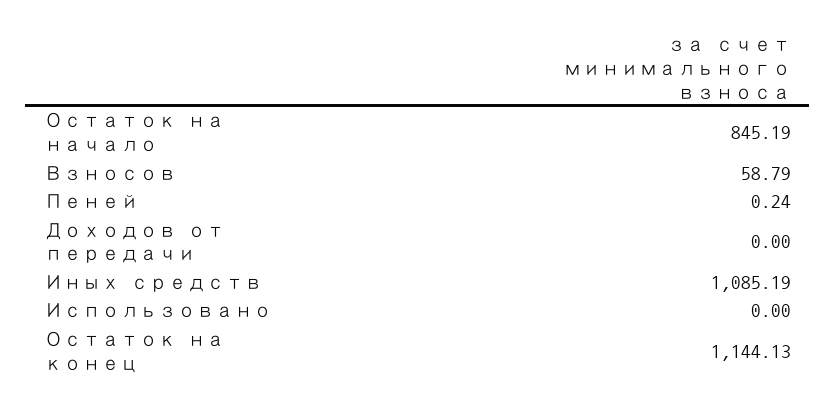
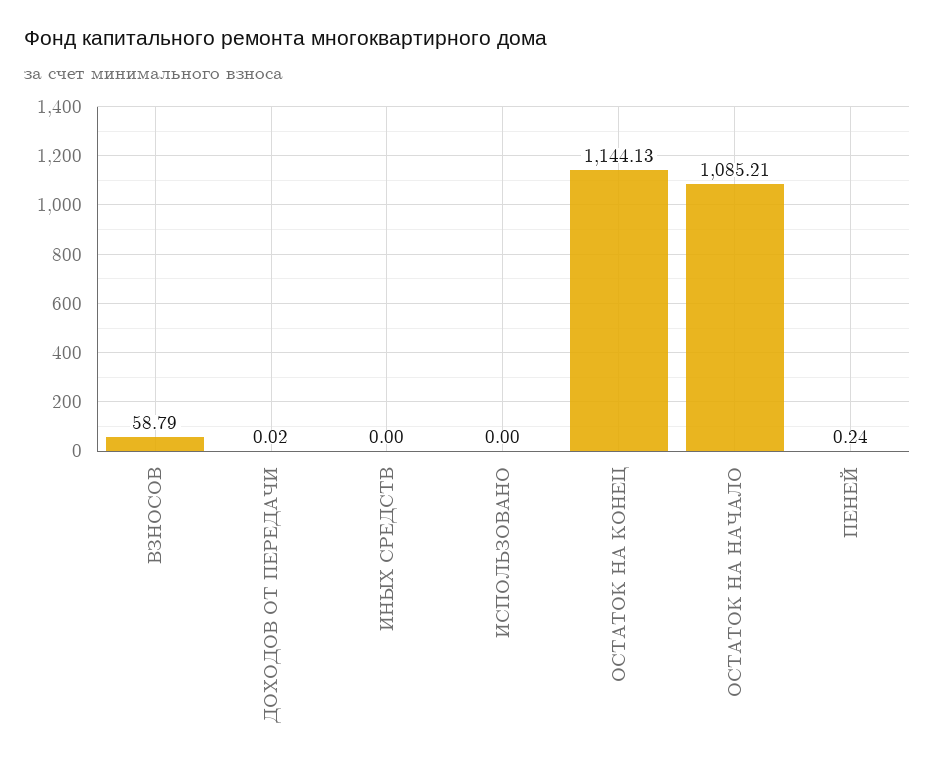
  {
-   "Остаток на начало": 845.19,
+   "Остаток на начало": 1085.21,
    "Взносов": 58.79,
    "Пеней": 0.24,
-   "Доходов от передачи": 0,
+   "Доходов от передачи": 0.02,
-   "Иных средств": 1085.19,
+   "Иных средств": 0,
    "Использовано": 0,
    "Остаток на конец": 1144.13
  }

